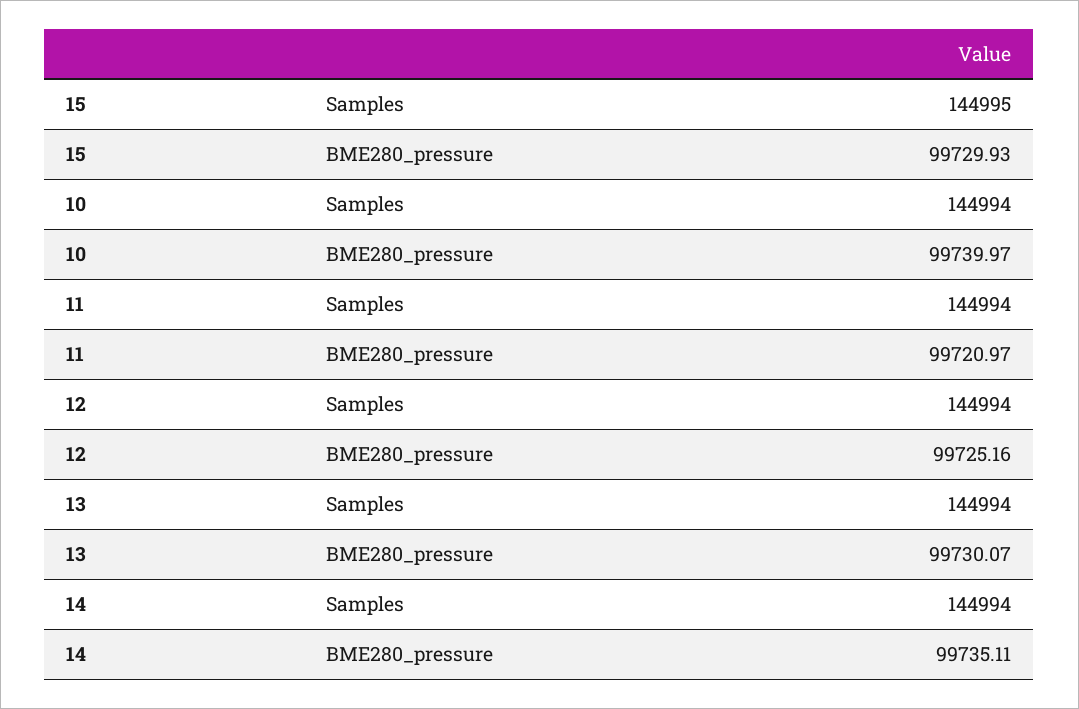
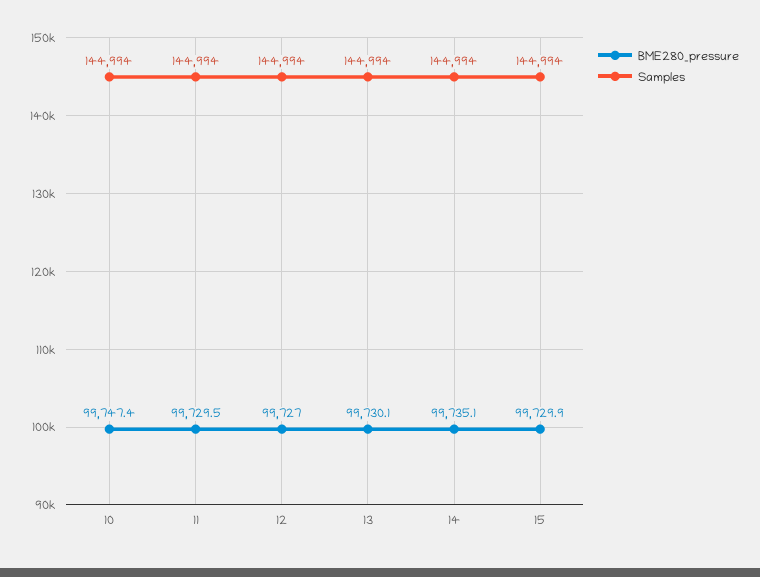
  {
    "Samples": {
-     "15": 144995,
+     "15": 144994,
      "10": 144994,
      "11": 144994,
      "12": 144994,
      "13": 144994,
      "14": 144994
    },
    "BME280_pressure": {
      "15": 99729.93,
-     "10": 99739.97,
+     "10": 99747.4,
-     "11": 99720.97,
+     "11": 99729.5,
-     "12": 99725.16,
+     "12": 99727,
      "13": 99730.07,
      "14": 99735.11
    }
  }

